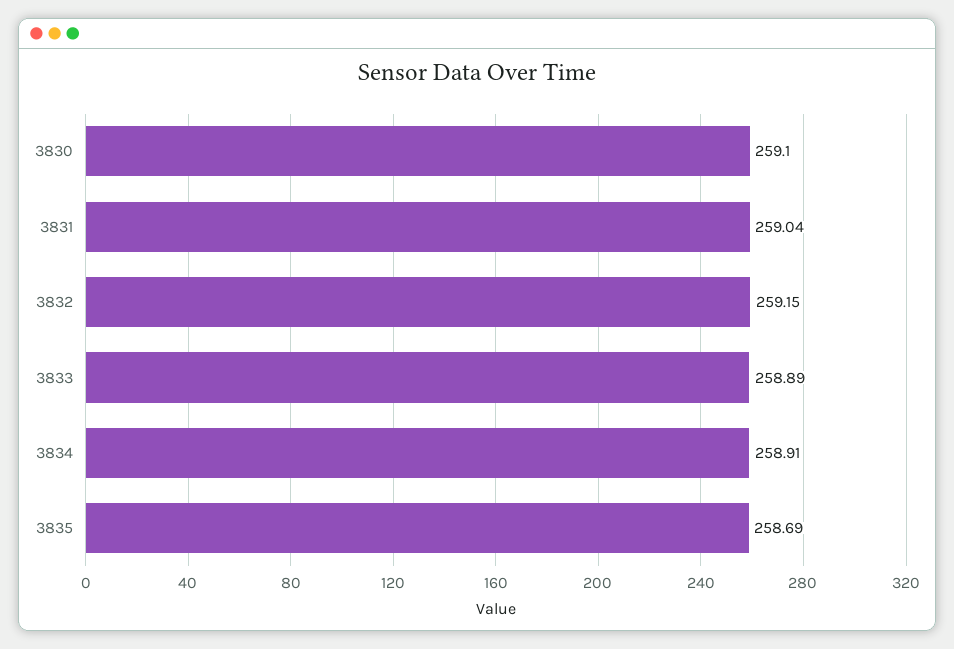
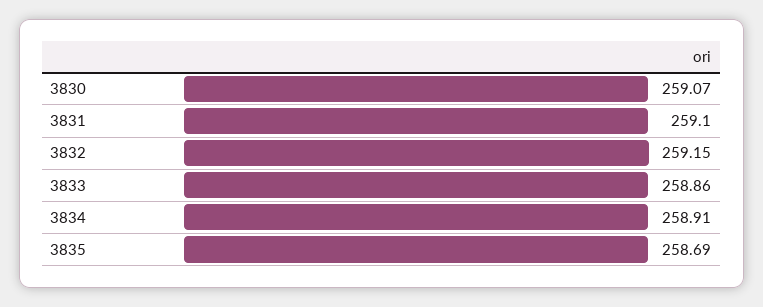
  {
-   "3830": 259.1,
+   "3830": 259.07,
-   "3831": 259.04,
+   "3831": 259.1,
    "3832": 259.15,
-   "3833": 258.89,
+   "3833": 258.86,
    "3834": 258.91,
    "3835": 258.69
  }

